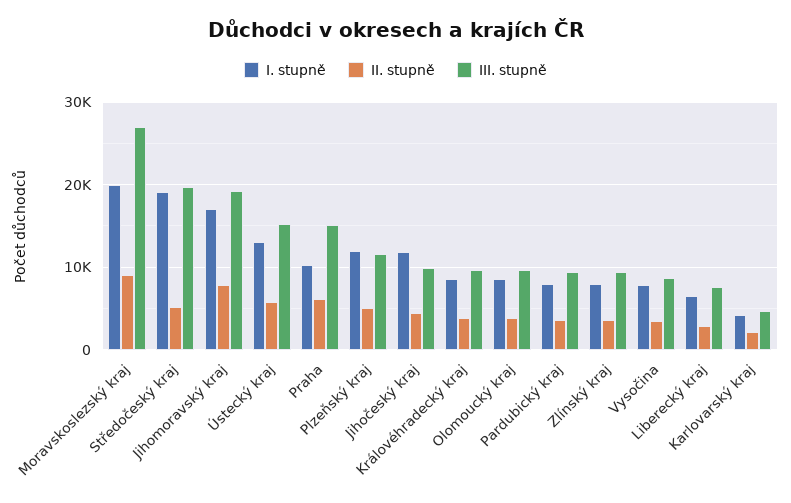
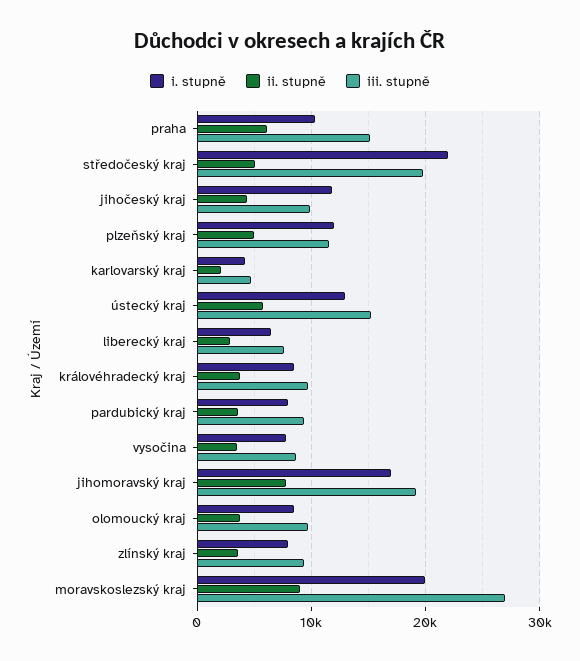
  {
    "I. stupně": {
      "Moravskoslezský kraj": 20000,
-     "Středočeský kraj": 19000,
+     "Středočeský kraj": 22000,
      "Jihomoravský kraj": 17000,
      "Ústecký kraj": 13000,
      "Praha": 10000,
      "Plzeňský kraj": 12000,
      "Jihočeský kraj": 12000,
      "Královéhradecký kraj": 9000,
      "Olomoucký kraj": 9000,
      "Pardubický kraj": 8000,
      "Zlínský kraj": 8000,
      "Vysočina": 8000,
      "Liberecký kraj": 7000,
      "Karlovarský kraj": 4000
    },
    "II. stupně": {
      "Moravskoslezský kraj": 9000,
      "Středočeský kraj": 5000,
      "Jihomoravský kraj": 8000,
      "Ústecký kraj": 6000,
      "Praha": 6000,
      "Plzeňský kraj": 5000,
      "Jihočeský kraj": 4000,
      "Královéhradecký kraj": 4000,
      "Olomoucký kraj": 4000,
      "Pardubický kraj": 4000,
      "Zlínský kraj": 4000,
      "Vysočina": 4000,
      "Liberecký kraj": 3000,
      "Karlovarský kraj": 2000
    },
    "III. stupně": {
      "Moravskoslezský kraj": 27000,
      "Středočeský kraj": 20000,
      "Jihomoravský kraj": 19000,
      "Ústecký kraj": 15000,
      "Praha": 15000,
      "Plzeňský kraj": 12000,
      "Jihočeský kraj": 10000,
      "Královéhradecký kraj": 10000,
      "Olomoucký kraj": 10000,
      "Pardubický kraj": 9000,
      "Zlínský kraj": 9000,
      "Vysočina": 9000,
      "Liberecký kraj": 8000,
      "Karlovarský kraj": 5000
    }
  }

